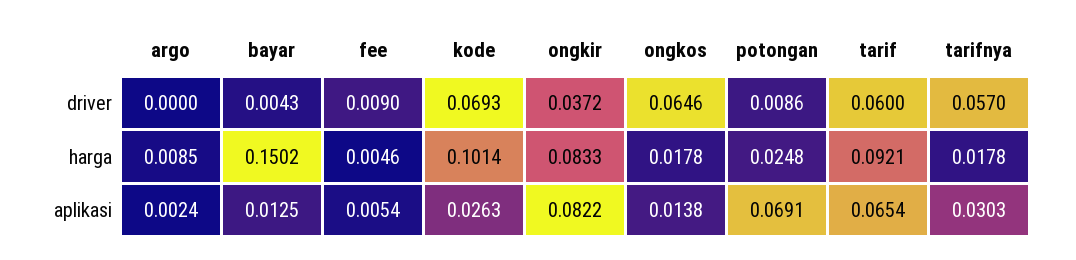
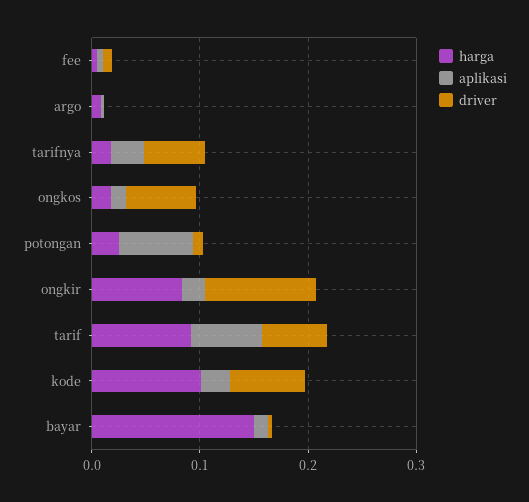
  {
    "driver": {
      "argo": 0,
      "bayar": 0.0043,
      "fee": 0.009,
      "kode": 0.0693,
-     "ongkir": 0.0372,
+     "ongkir": 0.1,
      "ongkos": 0.0646,
      "potongan": 0.0086,
      "tarif": 0.06,
      "tarifnya": 0.057
    },
    "harga": {
      "argo": 0.0085,
      "bayar": 0.1502,
      "fee": 0.0046,
      "kode": 0.1014,
      "ongkir": 0.0833,
      "ongkos": 0.0178,
      "potongan": 0.0248,
      "tarif": 0.0921,
      "tarifnya": 0.0178
    },
    "aplikasi": {
      "argo": 0.0024,
      "bayar": 0.0125,
      "fee": 0.0054,
      "kode": 0.0263,
-     "ongkir": 0.0822,
+     "ongkir": 0.02,
      "ongkos": 0.0138,
      "potongan": 0.0691,
      "tarif": 0.0654,
      "tarifnya": 0.0303
    }
  }

